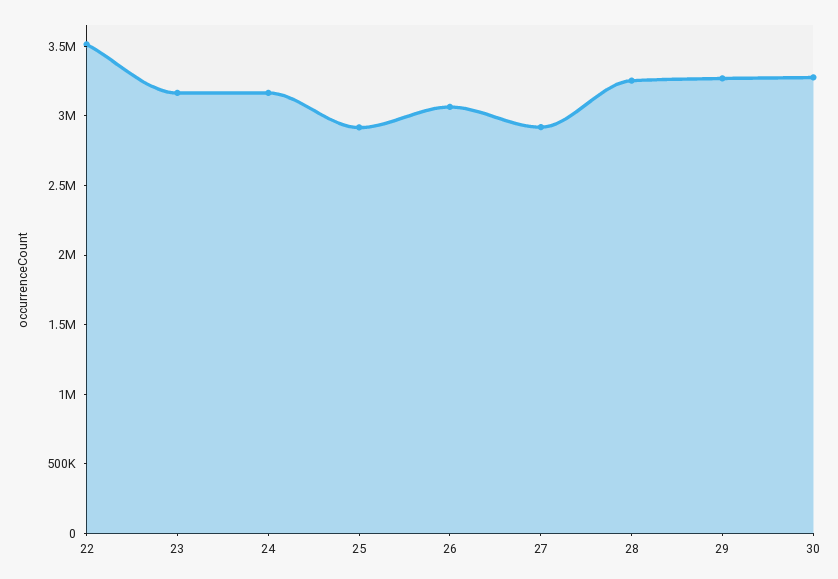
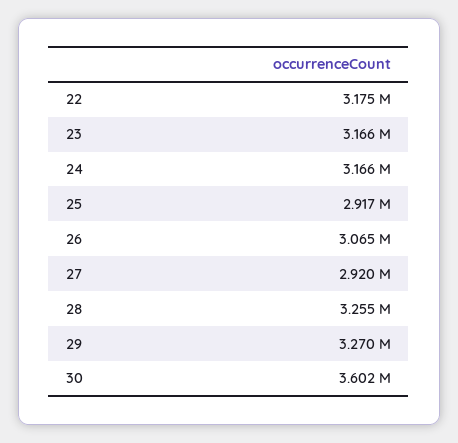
  {
-   "22": 3500000,
+   "22": 3175000,
    "23": 3166000,
    "24": 3166000,
    "25": 2917000,
    "26": 3065000,
    "27": 2920000,
    "28": 3255000,
    "29": 3270000,
-   "30": 3300000
+   "30": 3602000
  }

